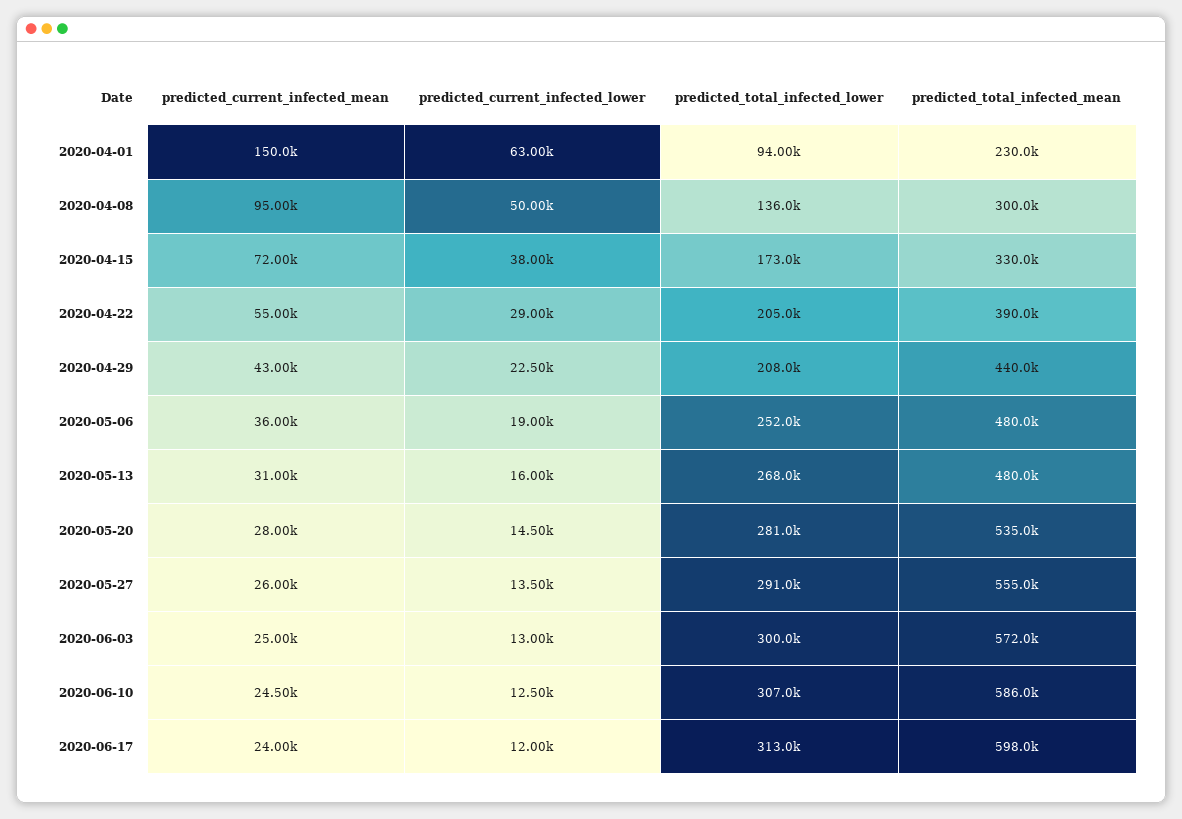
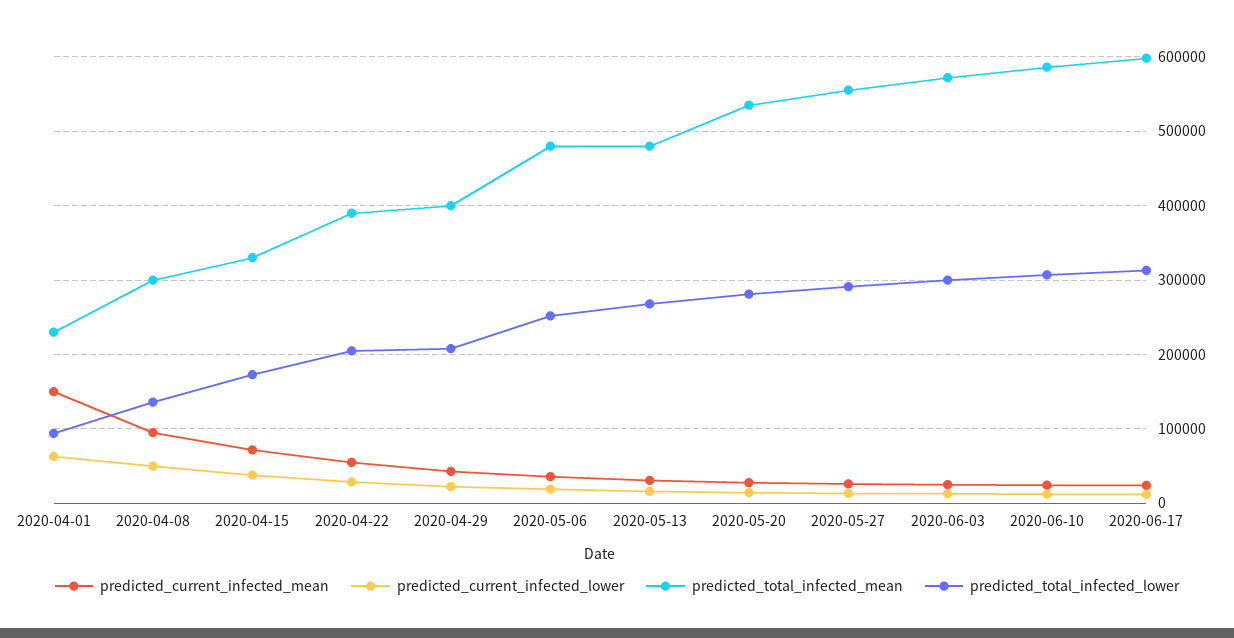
  {
    "predicted_current_infected_mean": {
      "2020-04-01": 150000,
      "2020-04-08": 95000,
      "2020-04-15": 72000,
      "2020-04-22": 55000,
      "2020-04-29": 43000,
      "2020-05-06": 36000,
      "2020-05-13": 31000,
      "2020-05-20": 28000,
      "2020-05-27": 26000,
      "2020-06-03": 25000,
      "2020-06-10": 24500,
      "2020-06-17": 24000
    },
    "predicted_current_infected_lower": {
      "2020-04-01": 63000,
      "2020-04-08": 50000,
      "2020-04-15": 38000,
      "2020-04-22": 29000,
      "2020-04-29": 22500,
      "2020-05-06": 19000,
      "2020-05-13": 16000,
      "2020-05-20": 14500,
      "2020-05-27": 13500,
      "2020-06-03": 13000,
      "2020-06-10": 12500,
      "2020-06-17": 12000
    },
    "predicted_total_infected_lower": {
      "2020-04-01": 94000,
      "2020-04-08": 136000,
      "2020-04-15": 173000,
      "2020-04-22": 205000,
      "2020-04-29": 208000,
      "2020-05-06": 252000,
      "2020-05-13": 268000,
      "2020-05-20": 281000,
      "2020-05-27": 291000,
      "2020-06-03": 300000,
      "2020-06-10": 307000,
      "2020-06-17": 313000
    },
    "predicted_total_infected_mean": {
      "2020-04-01": 230000,
      "2020-04-08": 300000,
      "2020-04-15": 330000,
      "2020-04-22": 390000,
-     "2020-04-29": 440000,
+     "2020-04-29": 400000,
      "2020-05-06": 480000,
      "2020-05-13": 480000,
      "2020-05-20": 535000,
      "2020-05-27": 555000,
      "2020-06-03": 572000,
      "2020-06-10": 586000,
      "2020-06-17": 598000
    }
  }

